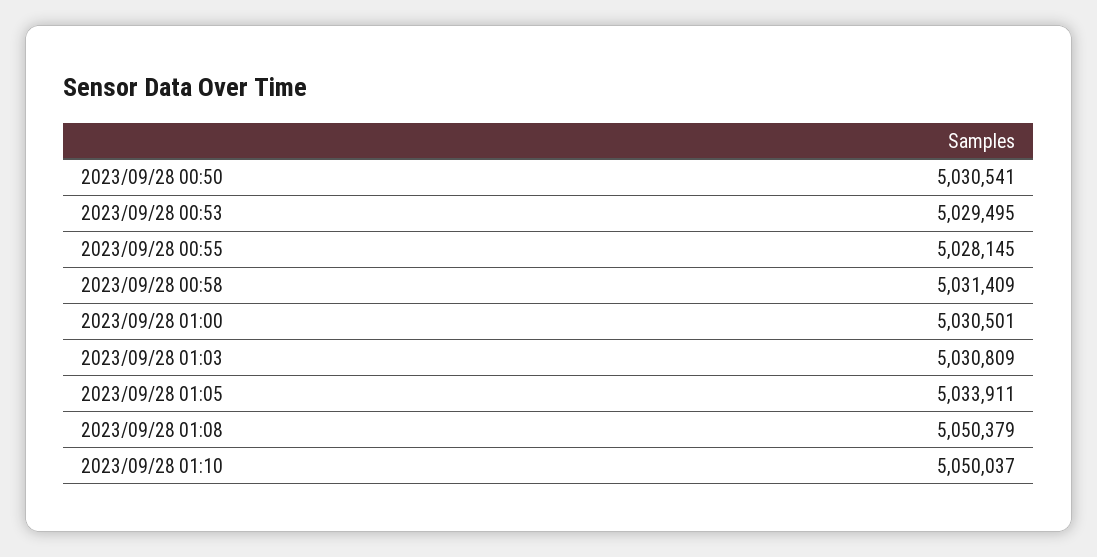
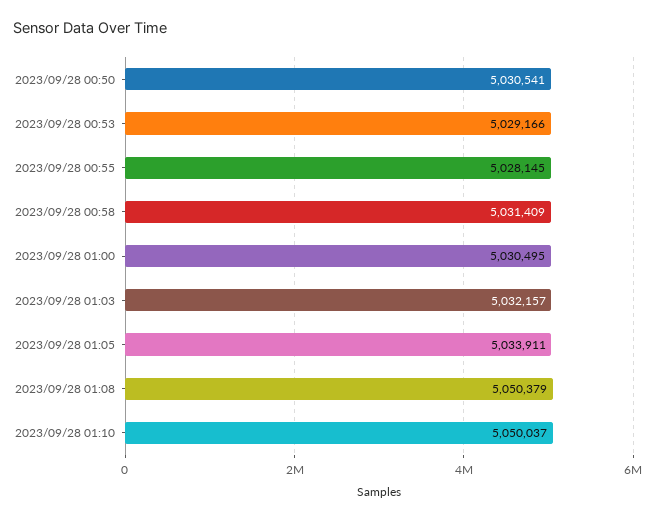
  {
    "2023/09/28 00:50": 5030541,
-   "2023/09/28 00:53": 5029495,
+   "2023/09/28 00:53": 5029166,
    "2023/09/28 00:55": 5028145,
    "2023/09/28 00:58": 5031409,
-   "2023/09/28 01:00": 5030501,
+   "2023/09/28 01:00": 5030495,
-   "2023/09/28 01:03": 5030809,
+   "2023/09/28 01:03": 5032157,
    "2023/09/28 01:05": 5033911,
    "2023/09/28 01:08": 5050379,
    "2023/09/28 01:10": 5050037
  }

